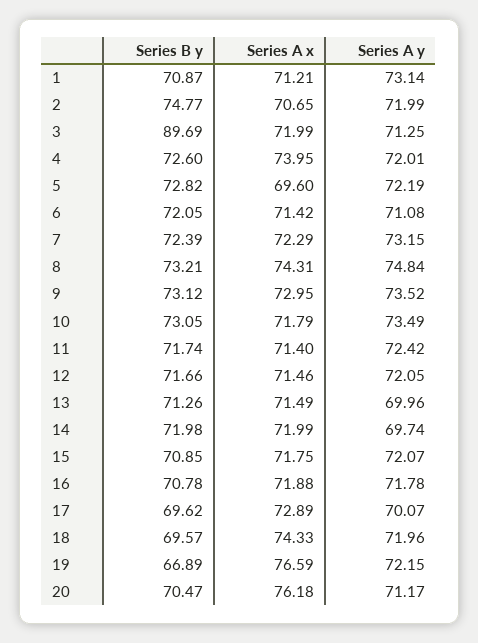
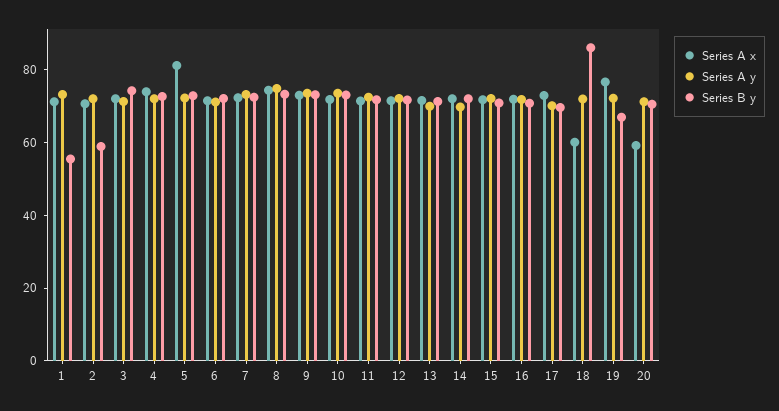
  {
    "Series B y": {
-     "1": 70.87,
+     "1": 55,
-     "2": 74.77,
+     "2": 60,
-     "3": 89.69,
+     "3": 75,
      "4": 72.6,
      "5": 72.82,
      "6": 72.05,
      "7": 72.39,
      "8": 73.21,
      "9": 73.12,
      "10": 73.05,
      "11": 71.74,
      "12": 71.66,
      "13": 71.26,
      "14": 71.98,
      "15": 70.85,
      "16": 70.78,
      "17": 69.62,
-     "18": 69.57,
+     "18": 85,
      "19": 66.89,
      "20": 70.47
    },
    "Series A x": {
      "1": 71.21,
      "2": 70.65,
      "3": 71.99,
      "4": 73.95,
-     "5": 69.6,
+     "5": 80,
      "6": 71.42,
      "7": 72.29,
      "8": 74.31,
      "9": 72.95,
      "10": 71.79,
      "11": 71.4,
      "12": 71.46,
      "13": 71.49,
      "14": 71.99,
      "15": 71.75,
      "16": 71.88,
      "17": 72.89,
-     "18": 74.33,
+     "18": 60,
      "19": 76.59,
-     "20": 76.18
+     "20": 60
    },
    "Series A y": {
      "1": 73.14,
      "2": 71.99,
      "3": 71.25,
      "4": 72.01,
      "5": 72.19,
      "6": 71.08,
      "7": 73.15,
      "8": 74.84,
      "9": 73.52,
      "10": 73.49,
      "11": 72.42,
      "12": 72.05,
      "13": 69.96,
      "14": 69.74,
      "15": 72.07,
      "16": 71.78,
      "17": 70.07,
      "18": 71.96,
      "19": 72.15,
      "20": 71.17
    }
  }

